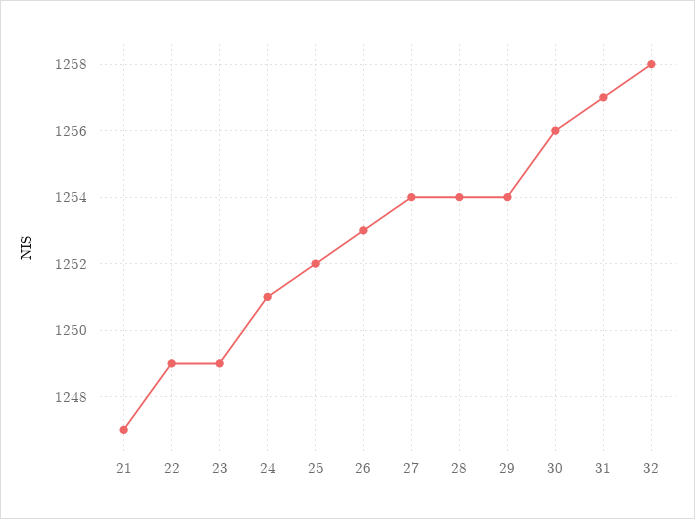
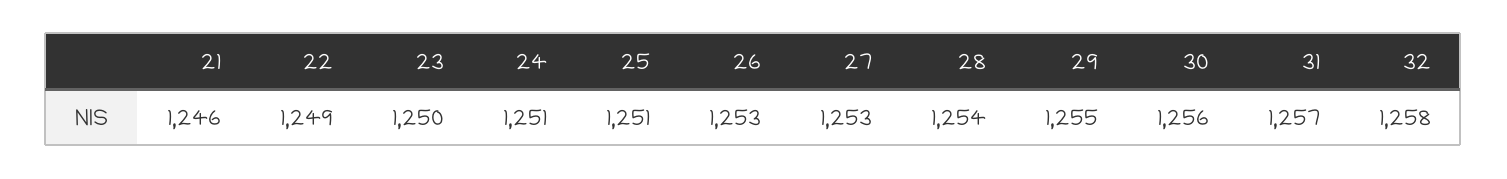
  {
-   "21": 1247,
+   "21": 1246,
    "22": 1249,
-   "23": 1249,
+   "23": 1250,
    "24": 1251,
-   "25": 1252,
+   "25": 1251,
    "26": 1253,
-   "27": 1254,
+   "27": 1253,
    "28": 1254,
-   "29": 1254,
+   "29": 1255,
    "30": 1256,
    "31": 1257,
    "32": 1258
  }

